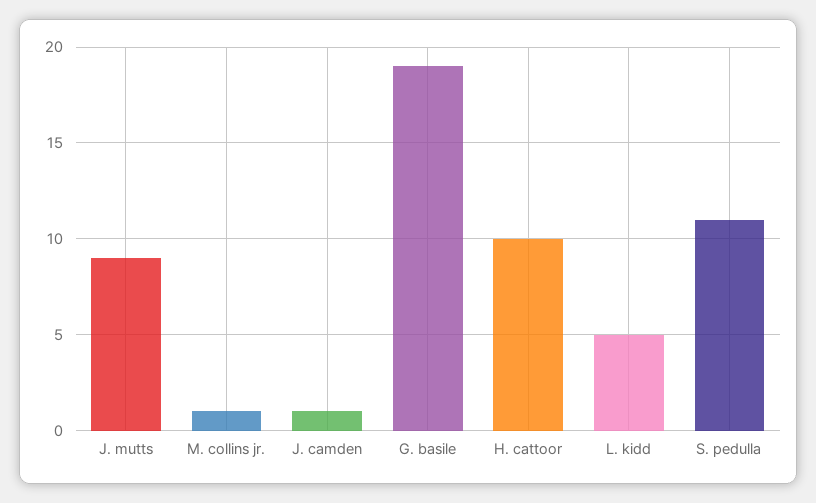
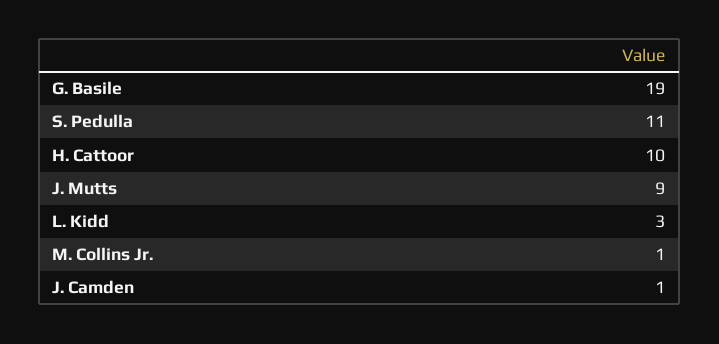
  {
    "J. mutts": 9,
    "M. collins jr.": 1,
    "J. camden": 1,
    "G. basile": 19,
    "H. cattoor": 10,
-   "L. kidd": 5,
+   "L. kidd": 3,
    "S. pedulla": 11
  }

